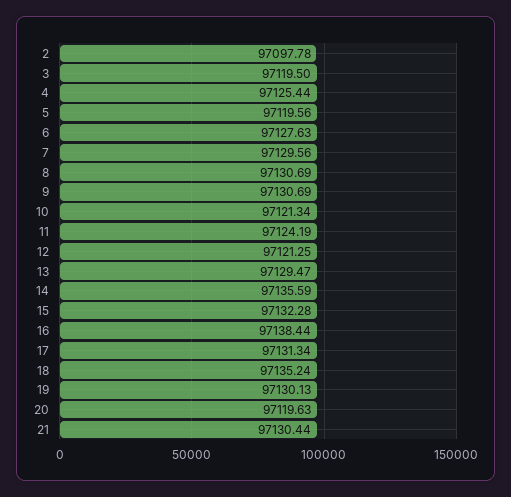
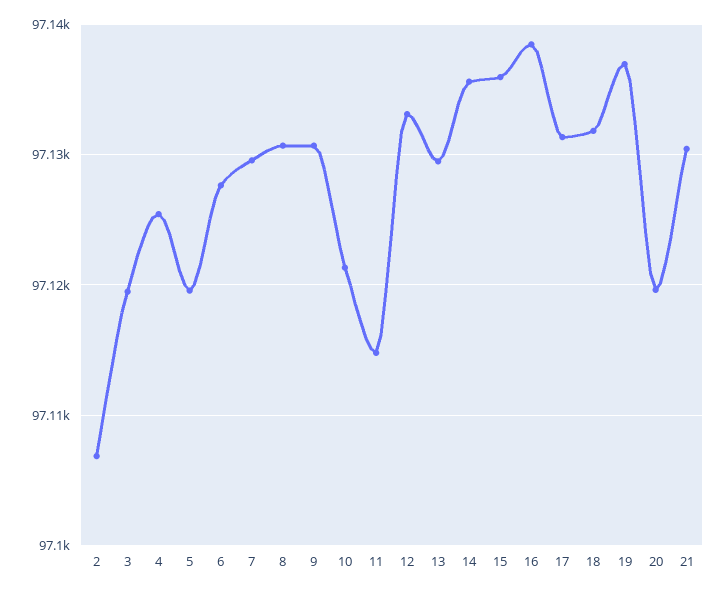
  {
-   "2": 97097.78,
+   "2": 97107,
    "3": 97119.5,
    "4": 97125.44,
    "5": 97119.56,
    "6": 97127.63,
    "7": 97129.56,
    "8": 97130.69,
    "9": 97130.69,
    "10": 97121.34,
-   "11": 97124.19,
+   "11": 97115,
-   "12": 97121.25,
+   "12": 97133,
    "13": 97129.47,
    "14": 97135.59,
-   "15": 97132.28,
+   "15": 97136,
    "16": 97138.44,
    "17": 97131.34,
-   "18": 97135.24,
+   "18": 97132,
-   "19": 97130.13,
+   "19": 97137,
    "20": 97119.63,
    "21": 97130.44
  }

